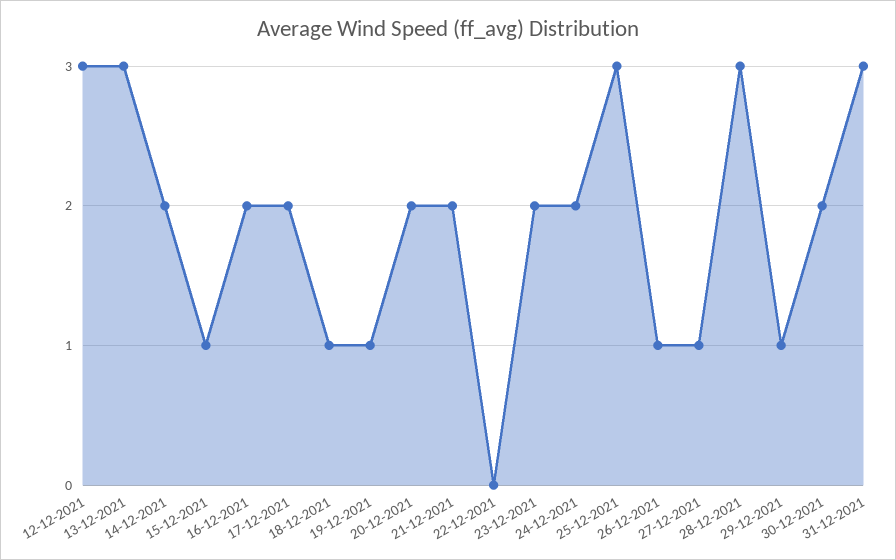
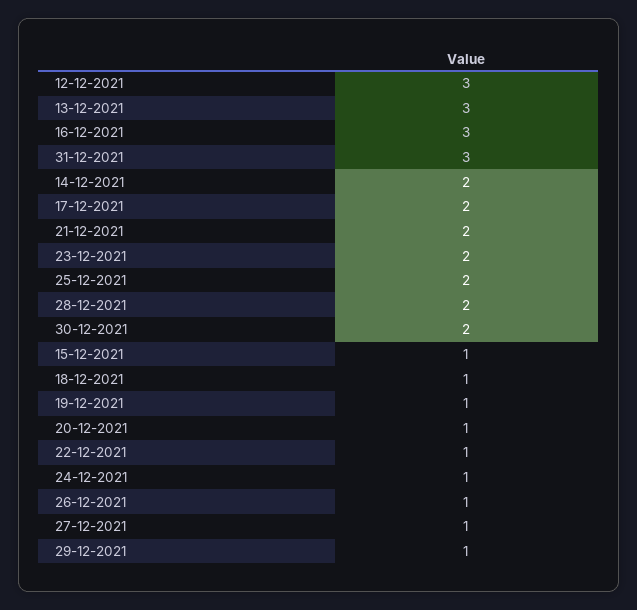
  {
    "12-12-2021": 3,
    "13-12-2021": 3,
    "14-12-2021": 2,
    "15-12-2021": 1,
-   "16-12-2021": 2,
+   "16-12-2021": 3,
    "17-12-2021": 2,
    "18-12-2021": 1,
    "19-12-2021": 1,
-   "20-12-2021": 2,
+   "20-12-2021": 1,
    "21-12-2021": 2,
-   "22-12-2021": 0,
+   "22-12-2021": 1,
    "23-12-2021": 2,
-   "24-12-2021": 2,
+   "24-12-2021": 1,
-   "25-12-2021": 3,
+   "25-12-2021": 2,
    "26-12-2021": 1,
    "27-12-2021": 1,
-   "28-12-2021": 3,
+   "28-12-2021": 2,
    "29-12-2021": 1,
    "30-12-2021": 2,
    "31-12-2021": 3
  }

